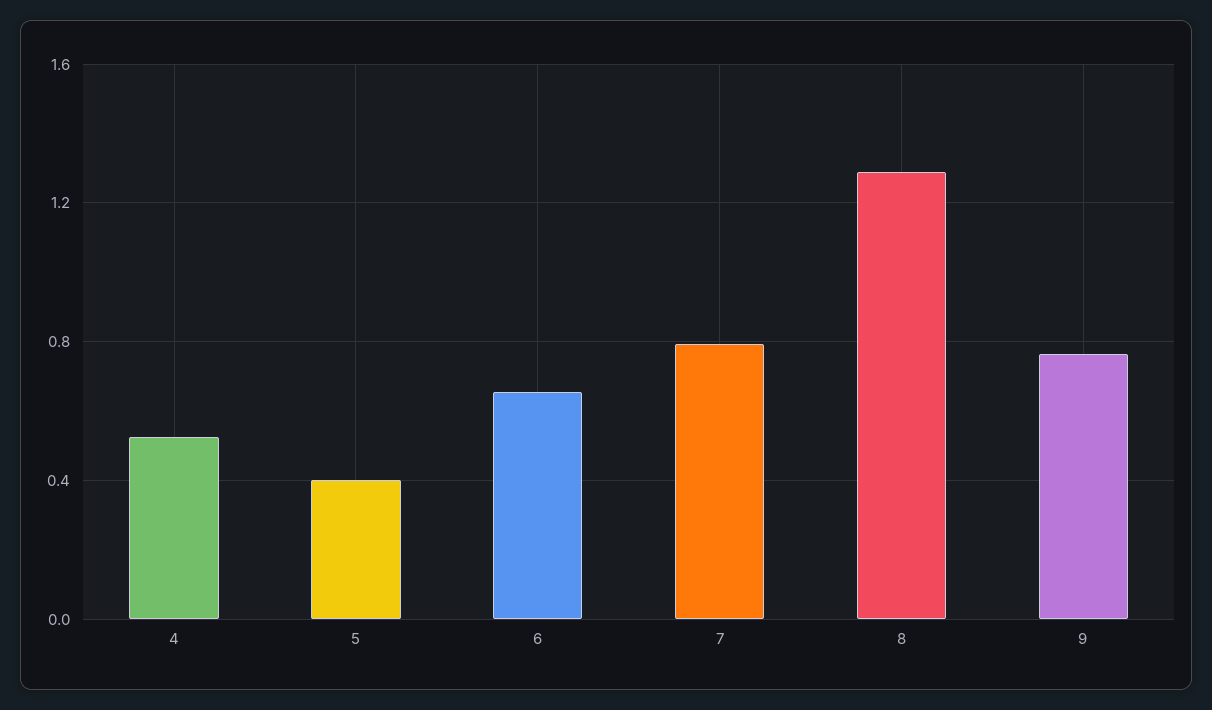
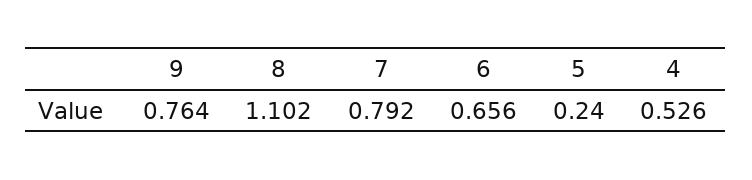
  {
    "4": 0.526,
-   "5": 0.4,
+   "5": 0.24,
    "6": 0.656,
    "7": 0.792,
-   "8": 1.3,
+   "8": 1.102,
    "9": 0.764
  }

